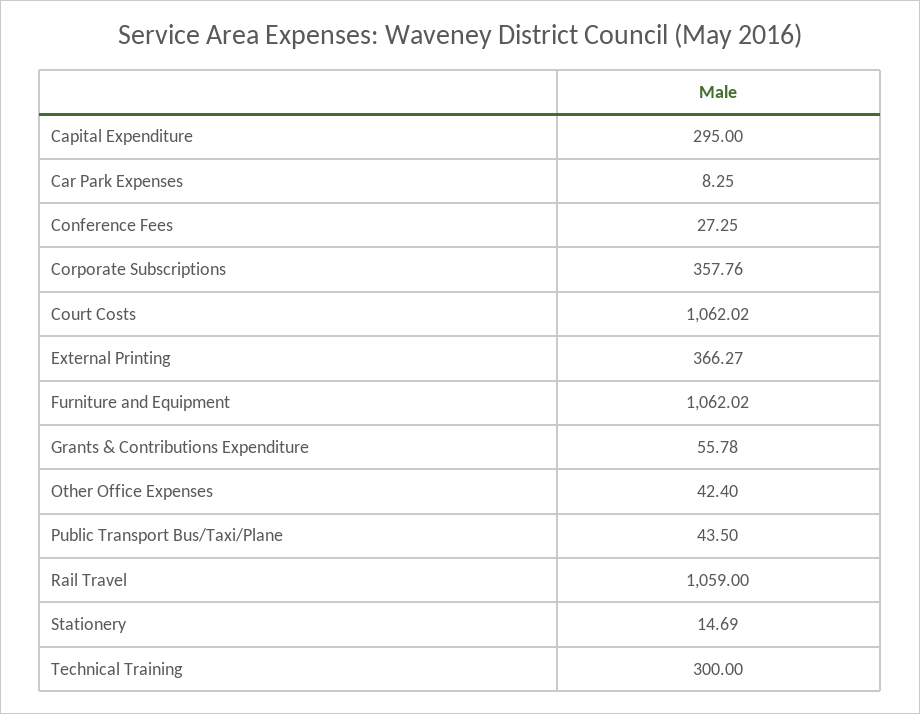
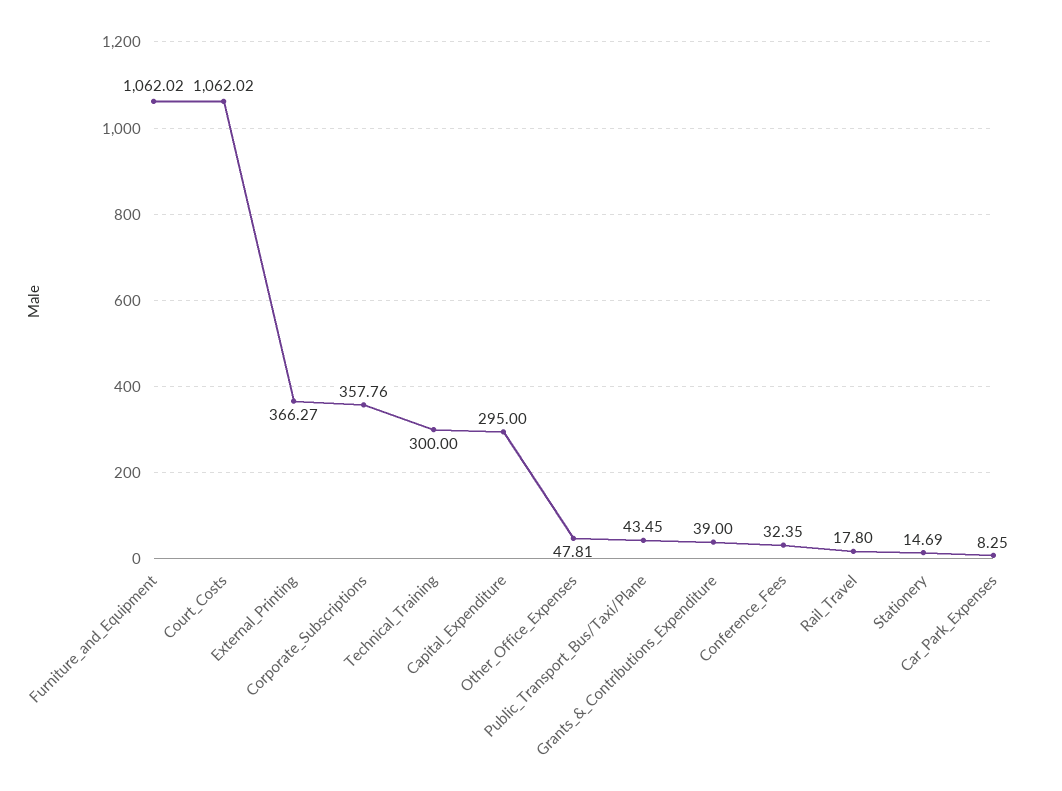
  {
    "Capital Expenditure": 295,
    "Car Park Expenses": 8.25,
-   "Conference Fees": 27.25,
+   "Conference Fees": 32.35,
    "Corporate Subscriptions": 357.76,
    "Court Costs": 1062.02,
    "External Printing": 366.27,
    "Furniture and Equipment": 1062.02,
-   "Grants & Contributions Expenditure": 55.78,
+   "Grants & Contributions Expenditure": 39,
-   "Other Office Expenses": 42.4,
+   "Other Office Expenses": 47.81,
-   "Public Transport Bus/Taxi/Plane": 43.5,
+   "Public Transport Bus/Taxi/Plane": 43.45,
-   "Rail Travel": 1059,
+   "Rail Travel": 17.8,
    "Stationery": 14.69,
    "Technical Training": 300
  }

